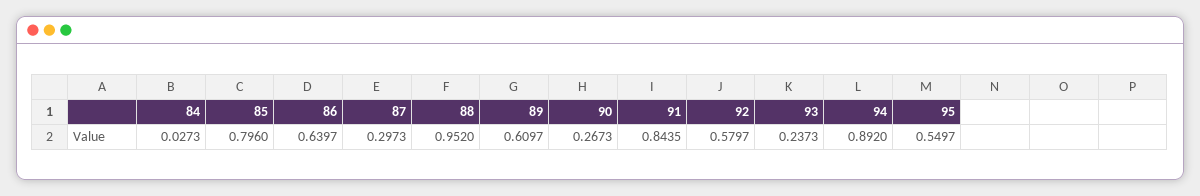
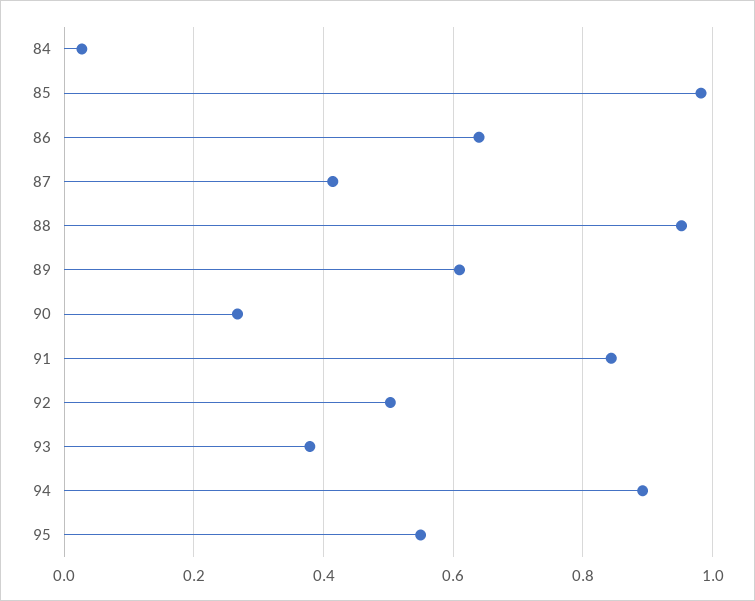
  {
    "84": 0.0273,
-   "85": 0.796,
+   "85": 0.98,
    "86": 0.6397,
-   "87": 0.2973,
+   "87": 0.42,
    "88": 0.952,
    "89": 0.6097,
    "90": 0.2673,
    "91": 0.8435,
-   "92": 0.5797,
+   "92": 0.5,
-   "93": 0.2373,
+   "93": 0.38,
    "94": 0.892,
    "95": 0.5497
  }

